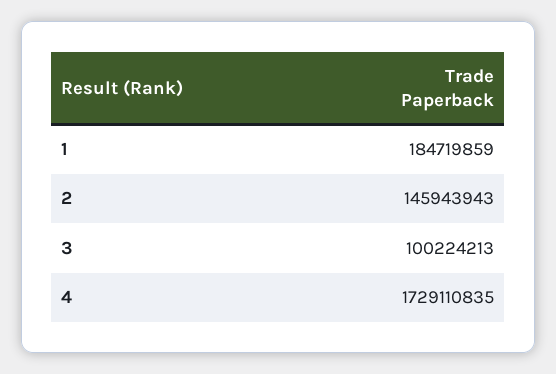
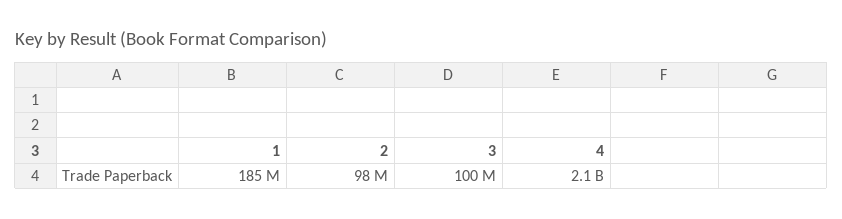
  {
    "1": 184719859,
-   "2": 145943943,
+   "2": 98000000,
    "3": 100224213,
-   "4": 1729110835
+   "4": 2100000000
  }

